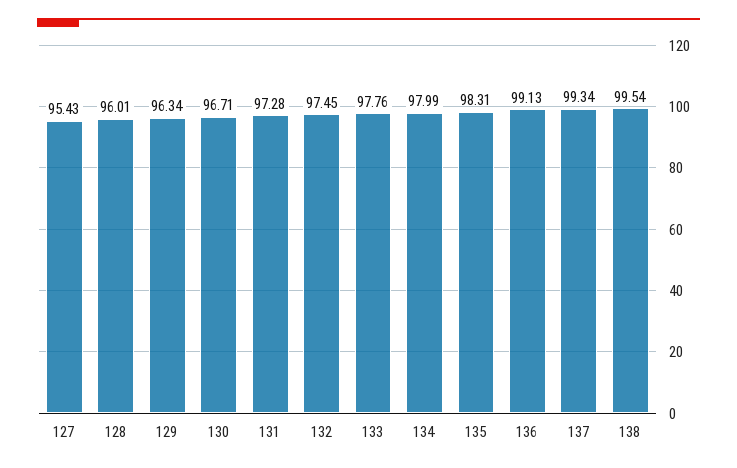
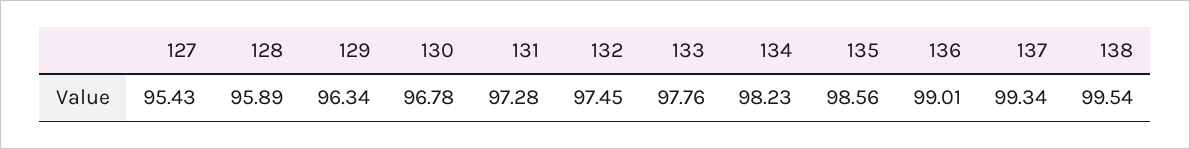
  {
    "127": 95.43,
-   "128": 96.01,
+   "128": 95.89,
    "129": 96.34,
-   "130": 96.71,
+   "130": 96.78,
    "131": 97.28,
    "132": 97.45,
    "133": 97.76,
-   "134": 97.99,
+   "134": 98.23,
-   "135": 98.31,
+   "135": 98.56,
-   "136": 99.13,
+   "136": 99.01,
    "137": 99.34,
    "138": 99.54
  }

